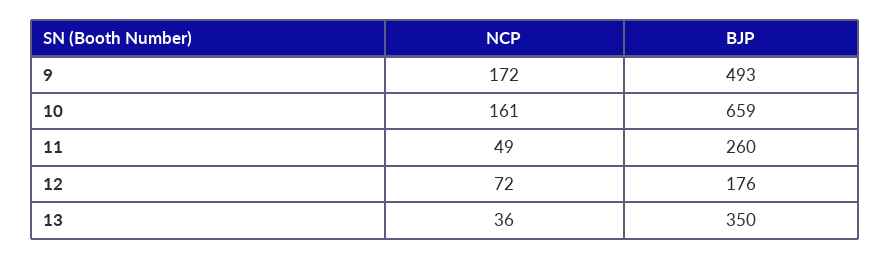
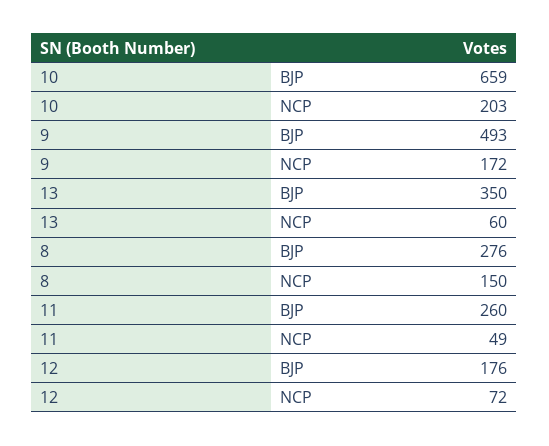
  {
    "NCP": {
      "9": 172,
-     "10": 161,
+     "10": 203,
      "11": 49,
      "12": 72,
-     "13": 36
+     "13": 60,
+     "8": 150
    },
    "BJP": {
      "9": 493,
      "10": 659,
      "11": 260,
      "12": 176,
-     "13": 350
+     "13": 350,
+     "8": 276
    }
  }

